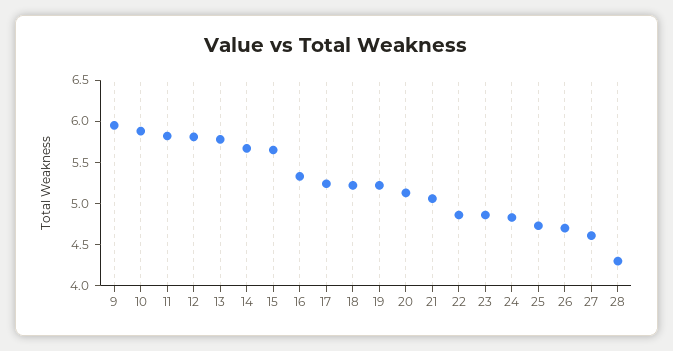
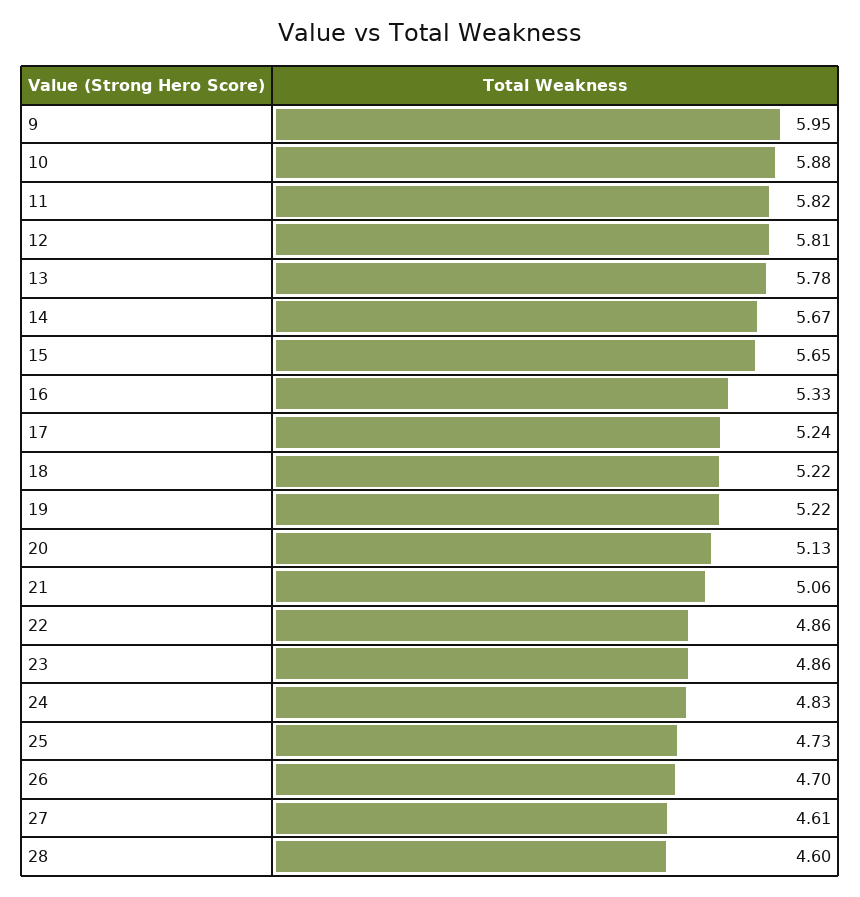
  {
    "9": 5.95,
    "10": 5.88,
    "11": 5.82,
    "12": 5.81,
    "13": 5.78,
    "14": 5.67,
    "15": 5.65,
    "16": 5.33,
    "17": 5.24,
    "18": 5.22,
    "19": 5.22,
    "20": 5.13,
    "21": 5.06,
    "22": 4.86,
    "23": 4.86,
    "24": 4.83,
    "25": 4.73,
    "26": 4.7,
    "27": 4.61,
-   "28": 4.3
+   "28": 4.6
  }

